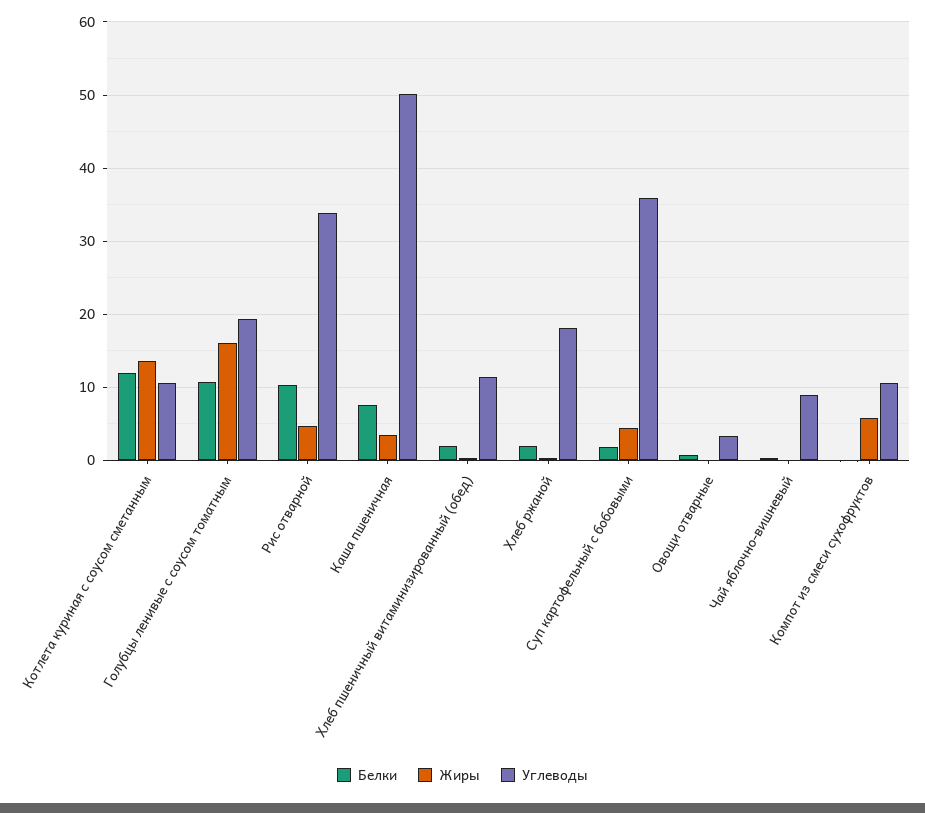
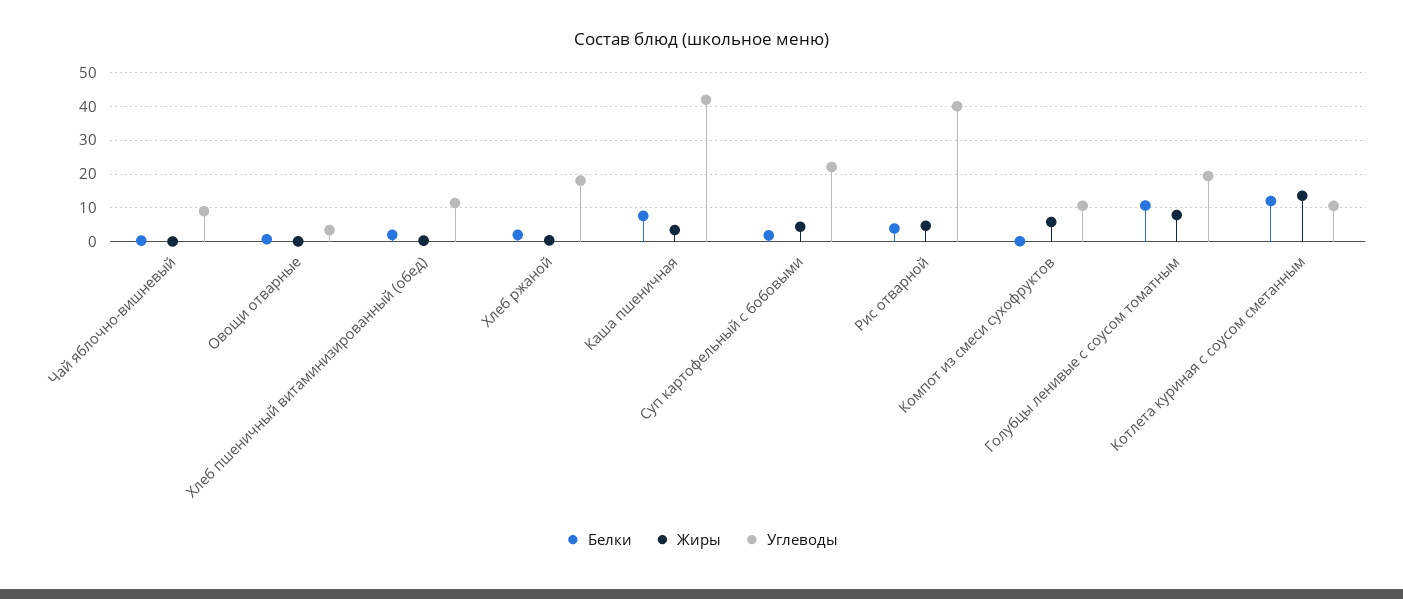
  {
    "Белки": {
      "Котлета куриная с соусом сметанным": 12,
      "Голубцы ленивые с соусом томатным": 11,
-     "Рис отварной": 10,
+     "Рис отварной": 4,
      "Каша пшеничная": 8,
      "Хлеб пшеничный витаминизированный (обед)": 2,
      "Хлеб ржаной": 2,
      "Суп картофельный с бобовыми": 2,
      "Овощи отварные": 1,
      "Чай яблочно-вишневый": 0,
      "Компот из смеси сухофруктов": 0
    },
    "Жиры": {
      "Котлета куриная с соусом сметанным": 14,
-     "Голубцы ленивые с соусом томатным": 16,
+     "Голубцы ленивые с соусом томатным": 8,
      "Рис отварной": 5,
      "Каша пшеничная": 3,
      "Хлеб пшеничный витаминизированный (обед)": 0,
      "Хлеб ржаной": 0,
      "Суп картофельный с бобовыми": 4,
      "Овощи отварные": 0,
      "Чай яблочно-вишневый": 0,
      "Компот из смеси сухофруктов": 6
    },
    "Углеводы": {
      "Котлета куриная с соусом сметанным": 11,
      "Голубцы ленивые с соусом томатным": 19,
-     "Рис отварной": 34,
+     "Рис отварной": 40,
-     "Каша пшеничная": 50,
+     "Каша пшеничная": 42,
      "Хлеб пшеничный витаминизированный (обед)": 11,
      "Хлеб ржаной": 18,
-     "Суп картофельный с бобовыми": 36,
+     "Суп картофельный с бобовыми": 22,
      "Овощи отварные": 3,
      "Чай яблочно-вишневый": 9,
      "Компот из смеси сухофруктов": 11
    }
  }

